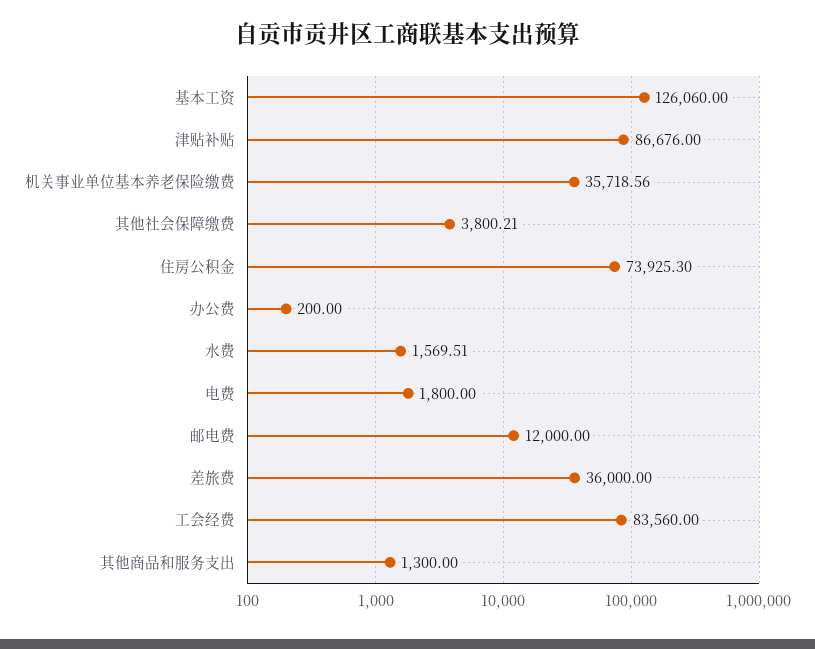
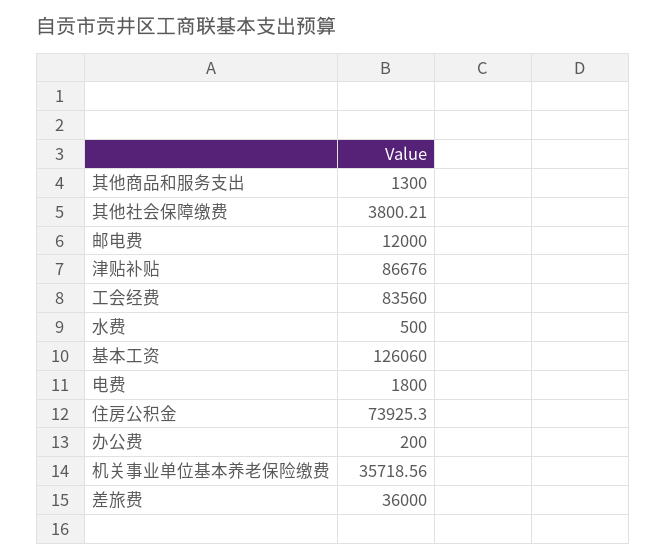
  {
    "基本工资": 126060,
    "津贴补贴": 86676,
    "机关事业单位基本养老保险缴费": 35718.56,
    "其他社会保障缴费": 3800.21,
    "住房公积金": 73925.3,
    "办公费": 200,
-   "水费": 1569.51,
+   "水费": 500,
    "电费": 1800,
    "邮电费": 12000,
    "差旅费": 36000,
    "工会经费": 83560,
    "其他商品和服务支出": 1300
  }

